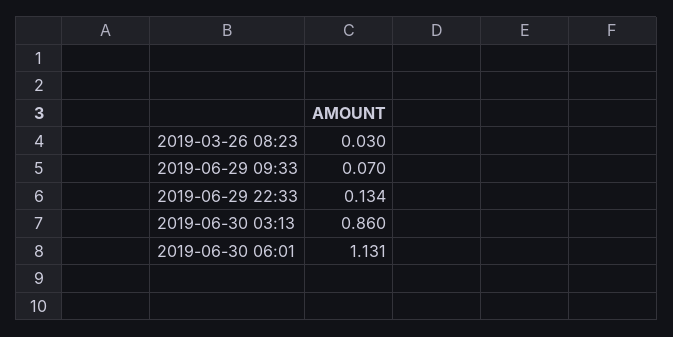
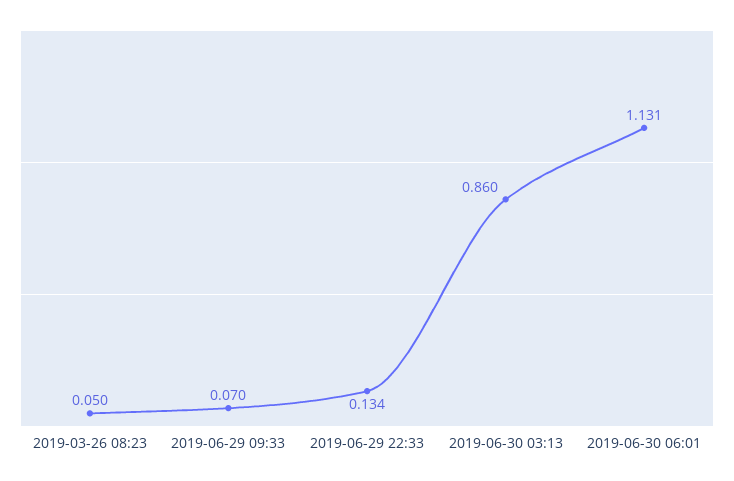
  {
-   "2019-03-26 08:23": 0.03,
+   "2019-03-26 08:23": 0.05,
    "2019-06-29 09:33": 0.07,
    "2019-06-29 22:33": 0.134,
    "2019-06-30 03:13": 0.86,
    "2019-06-30 06:01": 1.131
  }

